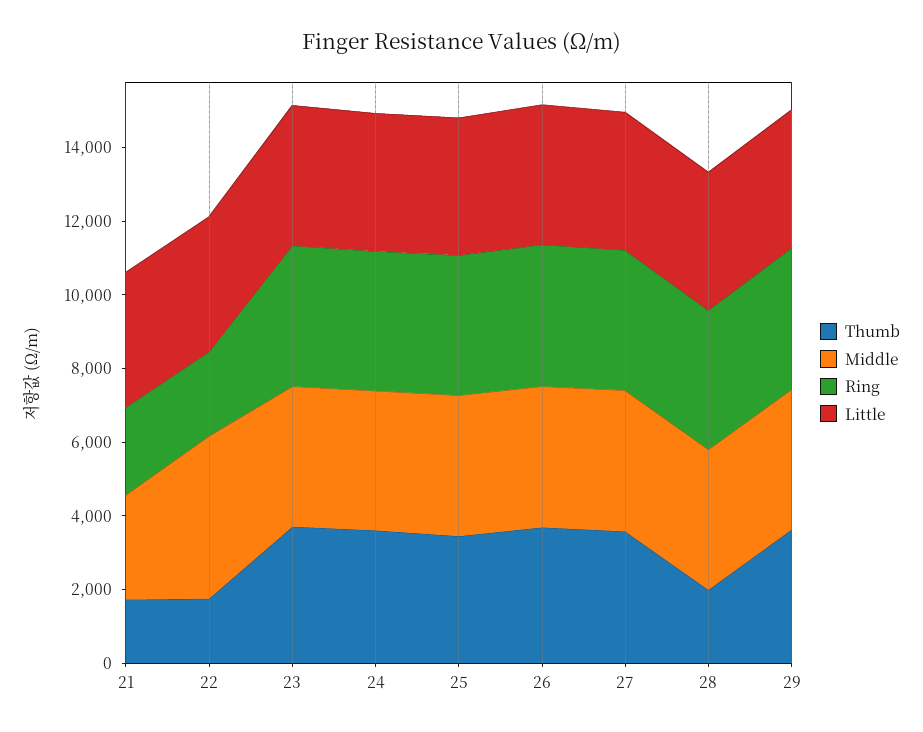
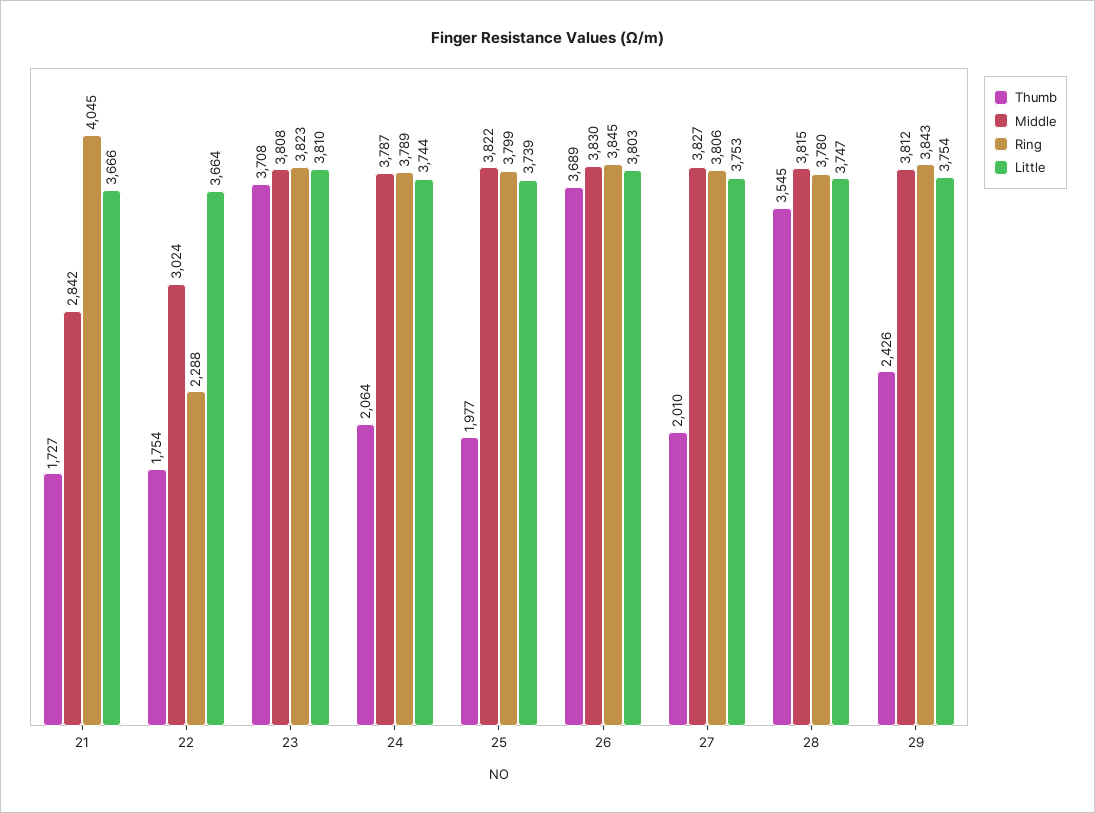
  {
    "Thumb": {
      "21": 1727,
      "22": 1754,
      "23": 3708,
-     "24": 3500,
+     "24": 2064,
-     "25": 3500,
+     "25": 1977,
      "26": 3689,
-     "27": 3500,
+     "27": 2010,
-     "28": 2000,
+     "28": 3545,
-     "29": 3500
+     "29": 2426
    },
    "Middle": {
      "21": 2842,
-     "22": 4500,
+     "22": 3024,
      "23": 3808,
      "24": 3787,
      "25": 3822,
      "26": 3830,
      "27": 3827,
      "28": 3815,
      "29": 3812
    },
    "Ring": {
-     "21": 2500,
+     "21": 4045,
      "22": 2288,
      "23": 3823,
      "24": 3789,
      "25": 3799,
      "26": 3845,
      "27": 3806,
      "28": 3780,
      "29": 3843
    },
    "Little": {
      "21": 3666,
      "22": 3664,
      "23": 3810,
      "24": 3744,
      "25": 3739,
      "26": 3803,
      "27": 3753,
      "28": 3747,
      "29": 3754
    }
  }

